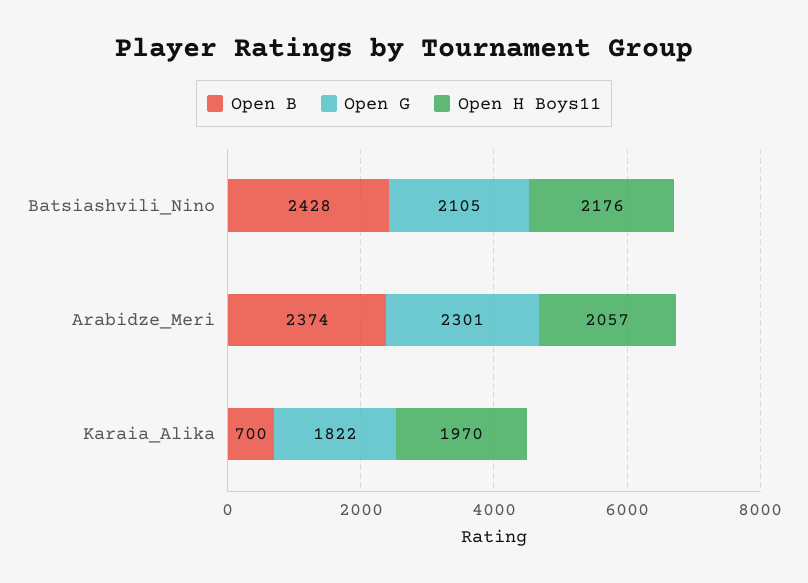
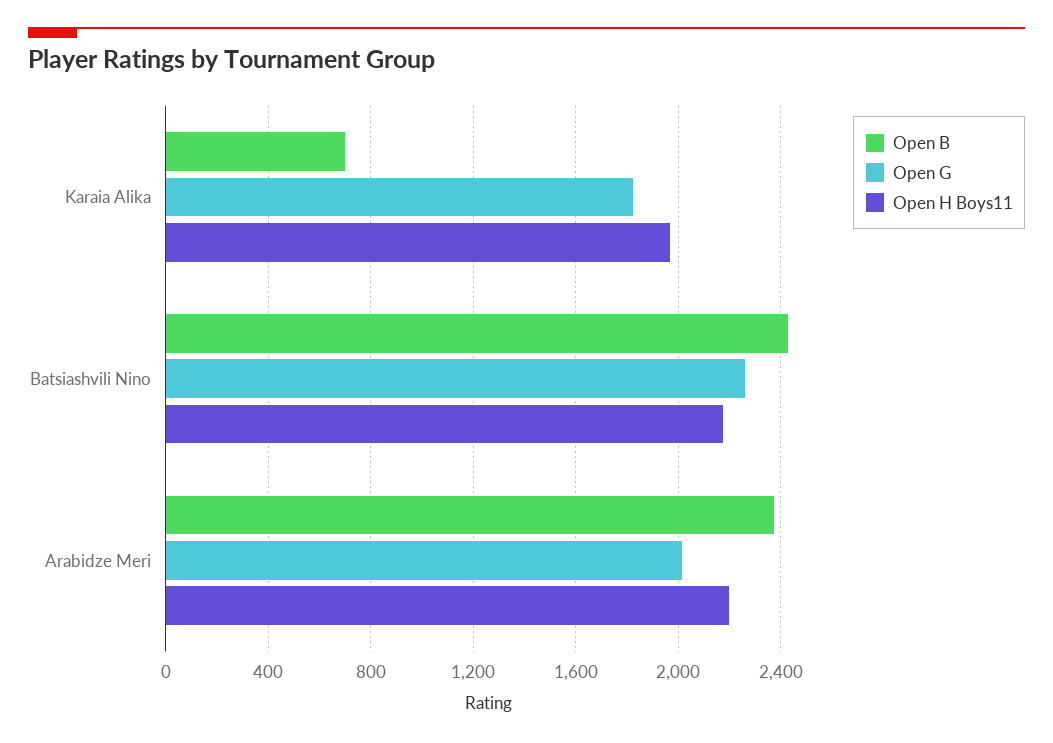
  {
    "Open B": {
      "Batsiashvili_Nino": 2428,
      "Arabidze_Meri": 2374,
      "Karaia_Alika": 700
    },
    "Open G": {
-     "Batsiashvili_Nino": 2105,
+     "Batsiashvili_Nino": 2250,
-     "Arabidze_Meri": 2301,
+     "Arabidze_Meri": 2000,
      "Karaia_Alika": 1822
    },
    "Open H Boys11": {
      "Batsiashvili_Nino": 2176,
-     "Arabidze_Meri": 2057,
+     "Arabidze_Meri": 2200,
      "Karaia_Alika": 1970
    }
  }

